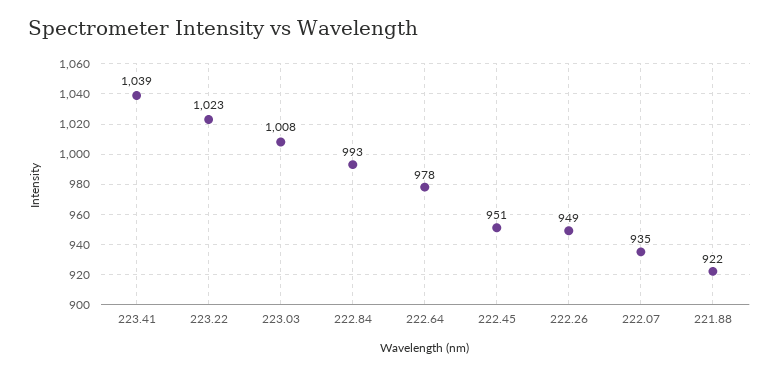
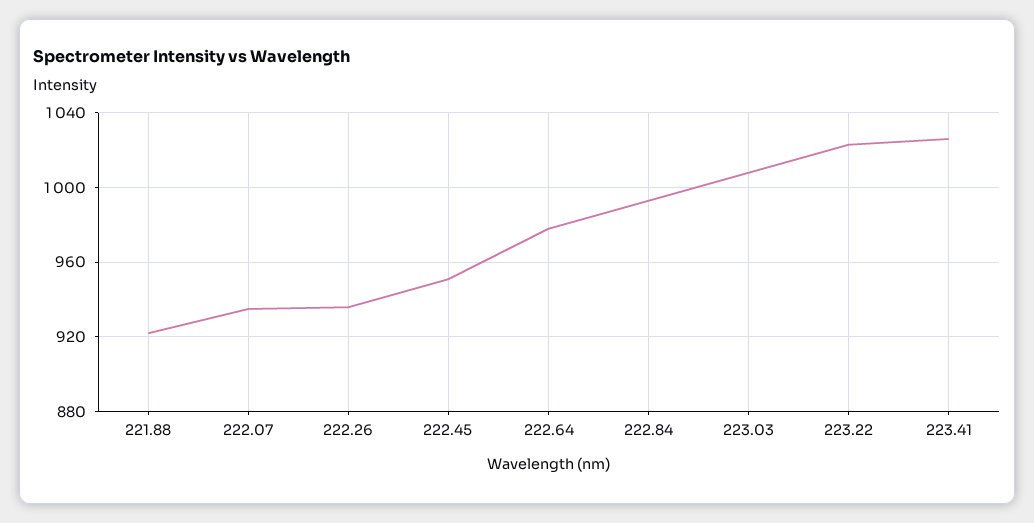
  {
-   "223.41": 1039,
+   "223.41": 1025,
    "223.22": 1023,
    "223.03": 1008,
    "222.84": 993,
    "222.64": 978,
    "222.45": 951,
-   "222.26": 949,
+   "222.26": 935,
    "222.07": 935,
    "221.88": 922
  }

